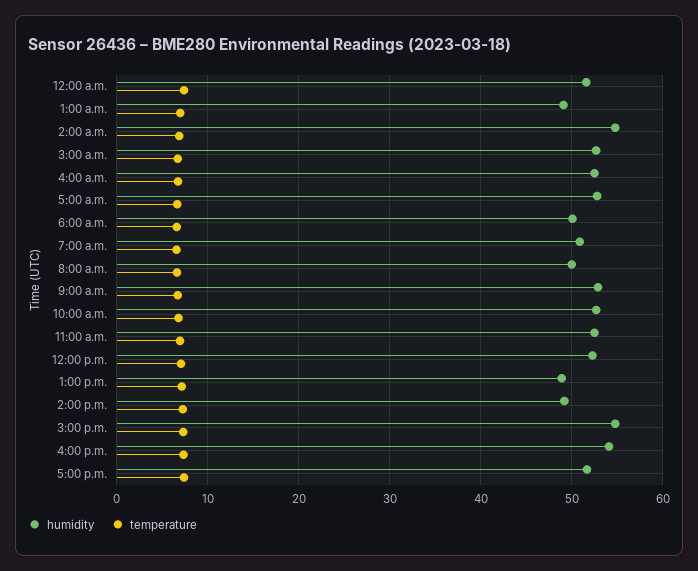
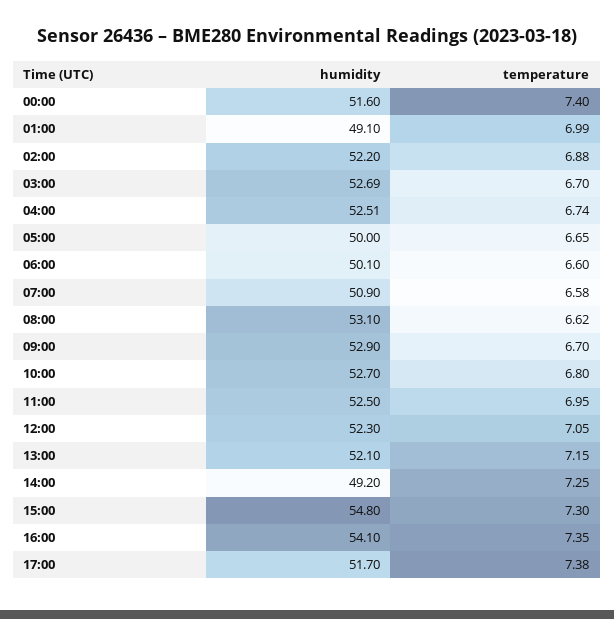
  {
    "humidity": {
      "12:00 a.m.": 51.6,
      "1:00 a.m.": 49.1,
-     "2:00 a.m.": 55,
+     "2:00 a.m.": 52.2,
      "3:00 a.m.": 52.69,
      "4:00 a.m.": 52.51,
-     "5:00 a.m.": 53,
+     "5:00 a.m.": 50,
      "6:00 a.m.": 50.1,
      "7:00 a.m.": 50.9,
-     "8:00 a.m.": 50,
+     "8:00 a.m.": 53.1,
      "9:00 a.m.": 52.9,
      "10:00 a.m.": 52.7,
      "11:00 a.m.": 52.5,
      "12:00 p.m.": 52.3,
-     "1:00 p.m.": 49,
+     "1:00 p.m.": 52.1,
      "2:00 p.m.": 49.2,
      "3:00 p.m.": 54.8,
      "4:00 p.m.": 54.1,
      "5:00 p.m.": 51.7
    },
    "temperature": {
      "12:00 a.m.": 7.4,
      "1:00 a.m.": 6.99,
      "2:00 a.m.": 6.88,
      "3:00 a.m.": 6.7,
      "4:00 a.m.": 6.74,
      "5:00 a.m.": 6.65,
      "6:00 a.m.": 6.6,
      "7:00 a.m.": 6.58,
      "8:00 a.m.": 6.62,
      "9:00 a.m.": 6.7,
      "10:00 a.m.": 6.8,
      "11:00 a.m.": 6.95,
      "12:00 p.m.": 7.05,
      "1:00 p.m.": 7.15,
      "2:00 p.m.": 7.25,
      "3:00 p.m.": 7.3,
      "4:00 p.m.": 7.35,
      "5:00 p.m.": 7.38
    }
  }

